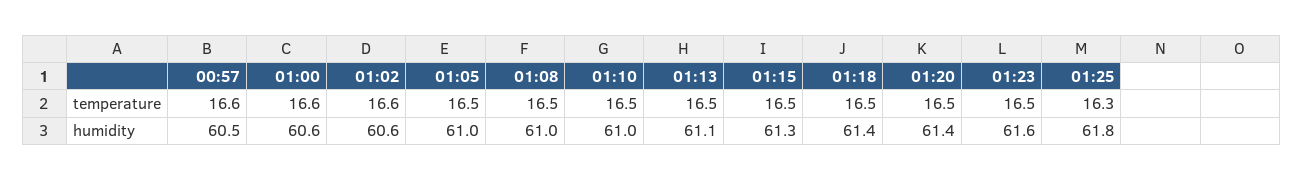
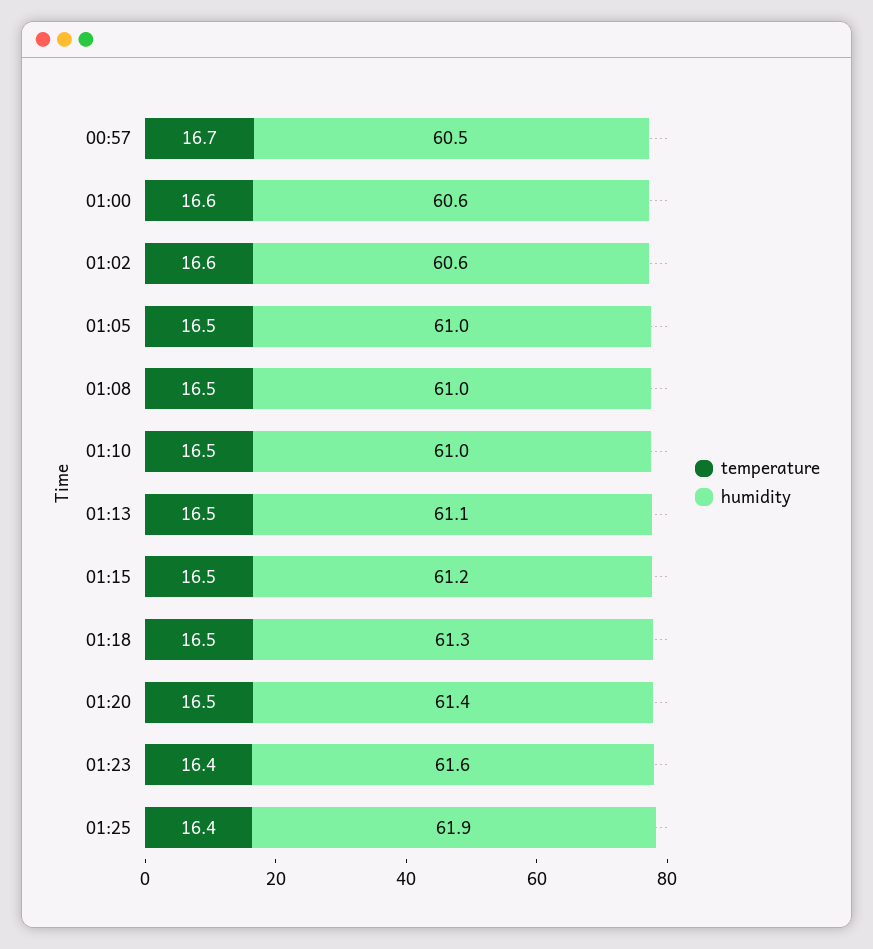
  {
    "temperature": {
-     "00:57": 16.6,
+     "00:57": 16.7,
      "01:00": 16.6,
      "01:02": 16.6,
      "01:05": 16.5,
      "01:08": 16.5,
      "01:10": 16.5,
      "01:13": 16.5,
      "01:15": 16.5,
      "01:18": 16.5,
      "01:20": 16.5,
-     "01:23": 16.5,
+     "01:23": 16.4,
-     "01:25": 16.3
+     "01:25": 16.4
    },
    "humidity": {
      "00:57": 60.5,
      "01:00": 60.6,
      "01:02": 60.6,
      "01:05": 61,
      "01:08": 61,
      "01:10": 61,
      "01:13": 61.1,
-     "01:15": 61.3,
+     "01:15": 61.2,
-     "01:18": 61.4,
+     "01:18": 61.3,
      "01:20": 61.4,
      "01:23": 61.6,
-     "01:25": 61.8
+     "01:25": 61.9
    }
  }

